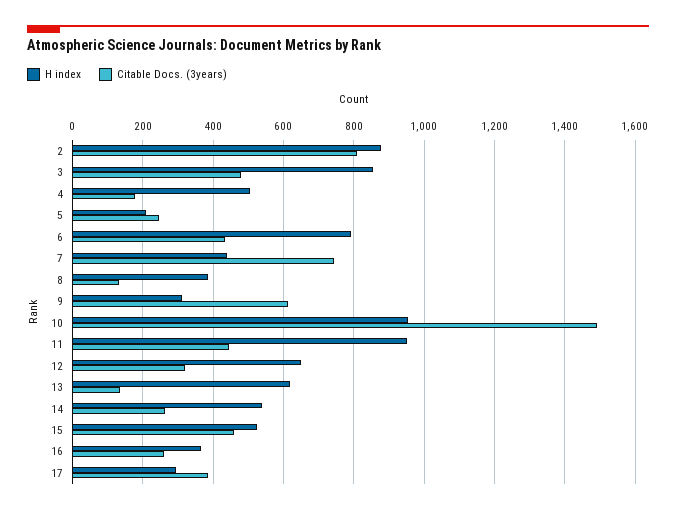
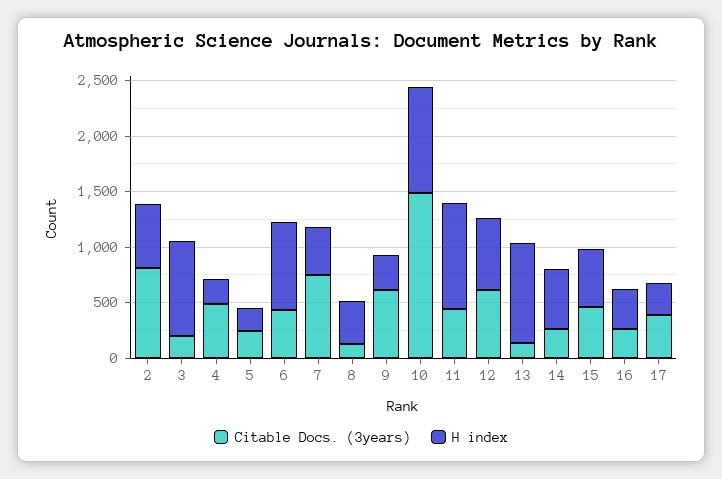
  {
    "H index": {
-     "2": 880,
+     "2": 600,
      "3": 860,
-     "4": 500,
+     "4": 200,
      "5": 200,
      "6": 800,
      "7": 440,
      "8": 380,
      "9": 320,
      "10": 960,
      "11": 960,
      "12": 660,
-     "13": 620,
+     "13": 900,
      "14": 540,
      "15": 520,
      "16": 360,
      "17": 300
    },
    "Citable Docs. (3years)": {
      "2": 800,
-     "3": 480,
+     "3": 200,
-     "4": 180,
+     "4": 500,
      "5": 240,
      "6": 440,
      "7": 740,
      "8": 140,
      "9": 620,
      "10": 1500,
      "11": 440,
-     "12": 320,
+     "12": 600,
      "13": 140,
      "14": 260,
      "15": 460,
      "16": 260,
      "17": 380
    }
  }

